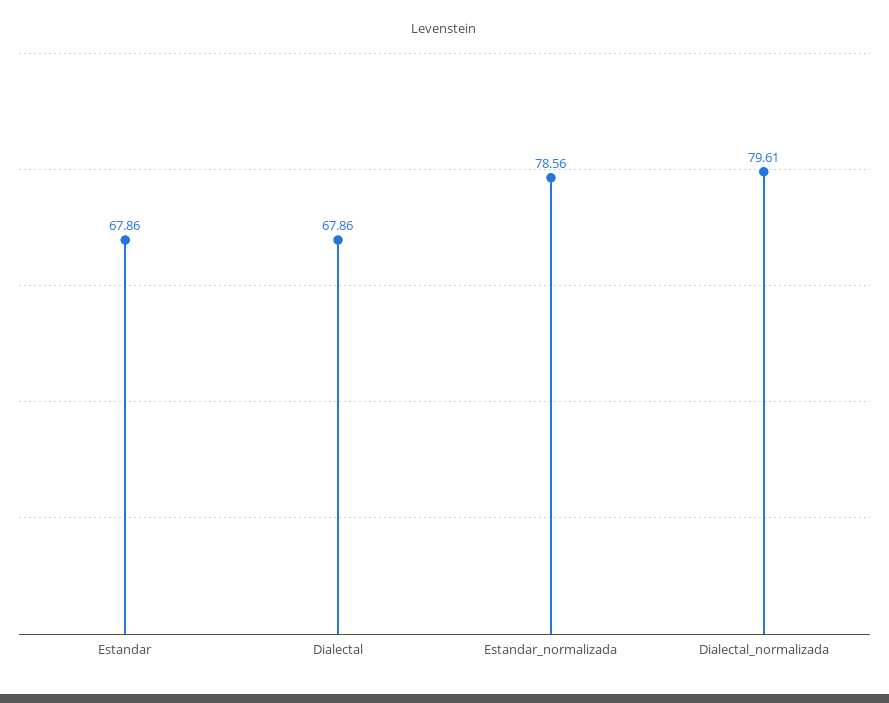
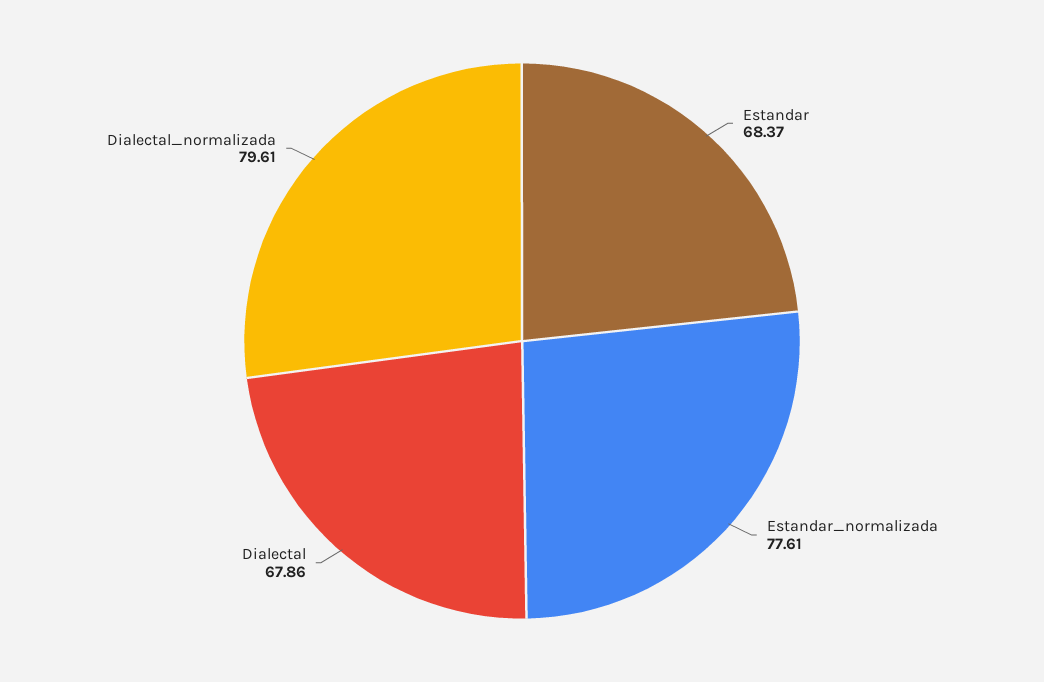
  {
-   "Estandar": 67.86,
+   "Estandar": 68.37,
    "Dialectal": 67.86,
-   "Estandar_normalizada": 78.56,
+   "Estandar_normalizada": 77.61,
    "Dialectal_normalizada": 79.61
  }

